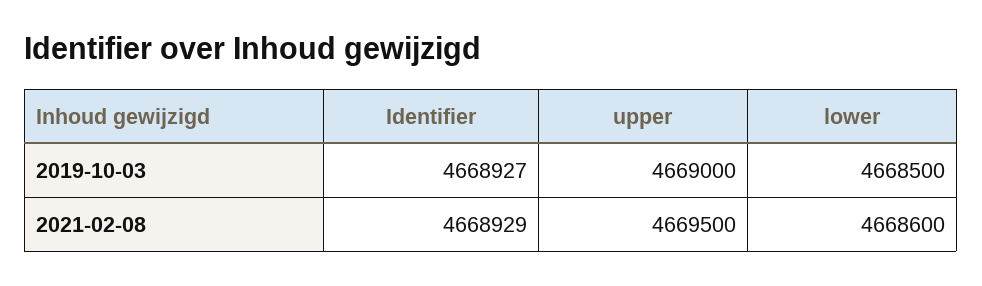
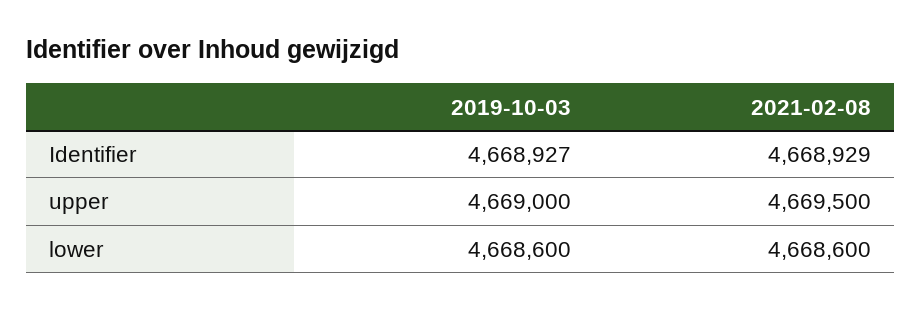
  {
    "Identifier": {
      "2019-10-03": 4668927,
      "2021-02-08": 4668929
    },
    "upper": {
      "2019-10-03": 4669000,
      "2021-02-08": 4669500
    },
    "lower": {
-     "2019-10-03": 4668500,
+     "2019-10-03": 4668600,
      "2021-02-08": 4668600
    }
  }

